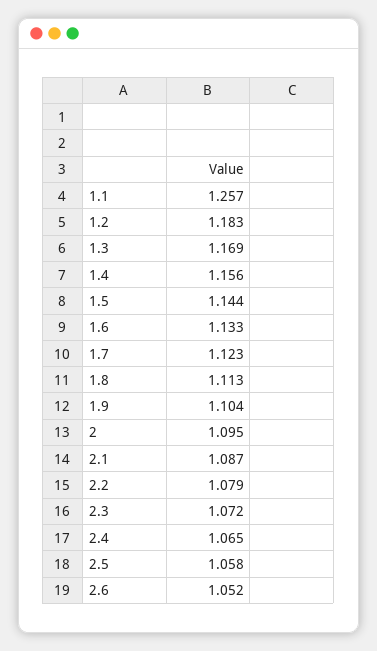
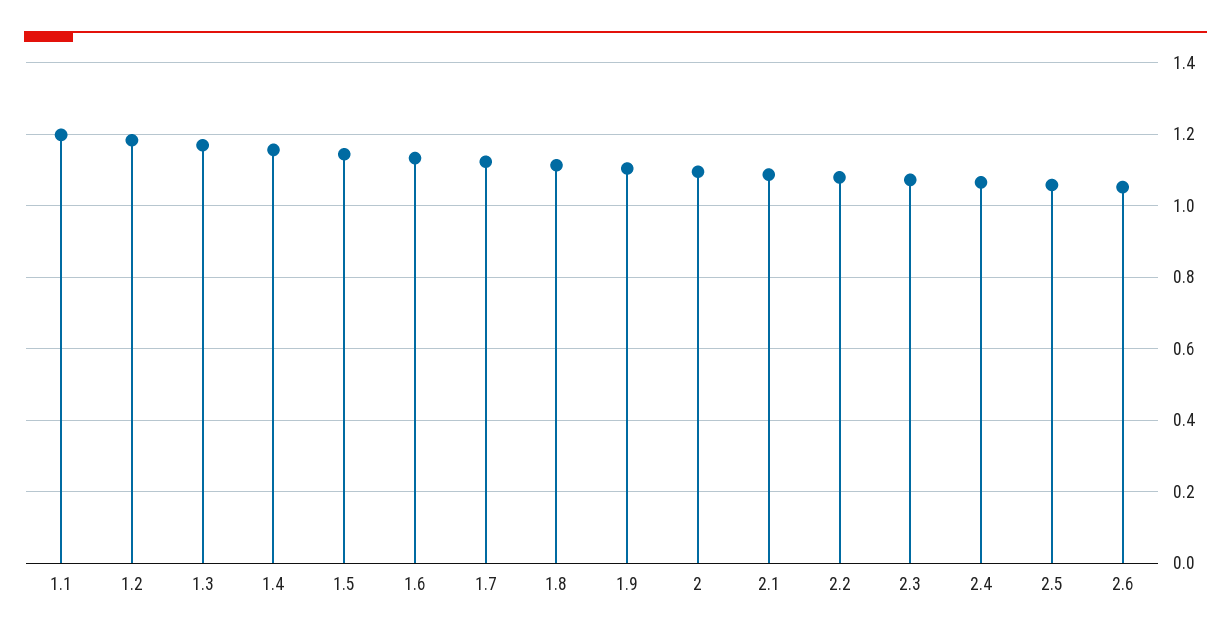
  {
-   "1.1": 1.257,
+   "1.1": 1.2,
    "1.2": 1.183,
    "1.3": 1.169,
    "1.4": 1.156,
    "1.5": 1.144,
    "1.6": 1.133,
    "1.7": 1.123,
    "1.8": 1.113,
    "1.9": 1.104,
    "2": 1.095,
    "2.1": 1.087,
    "2.2": 1.079,
    "2.3": 1.072,
    "2.4": 1.065,
    "2.5": 1.058,
    "2.6": 1.052
  }

